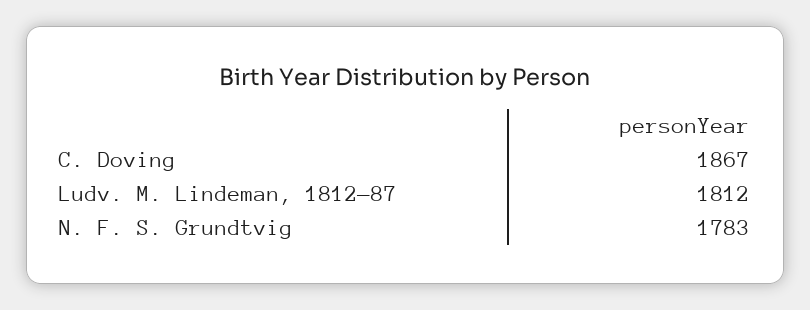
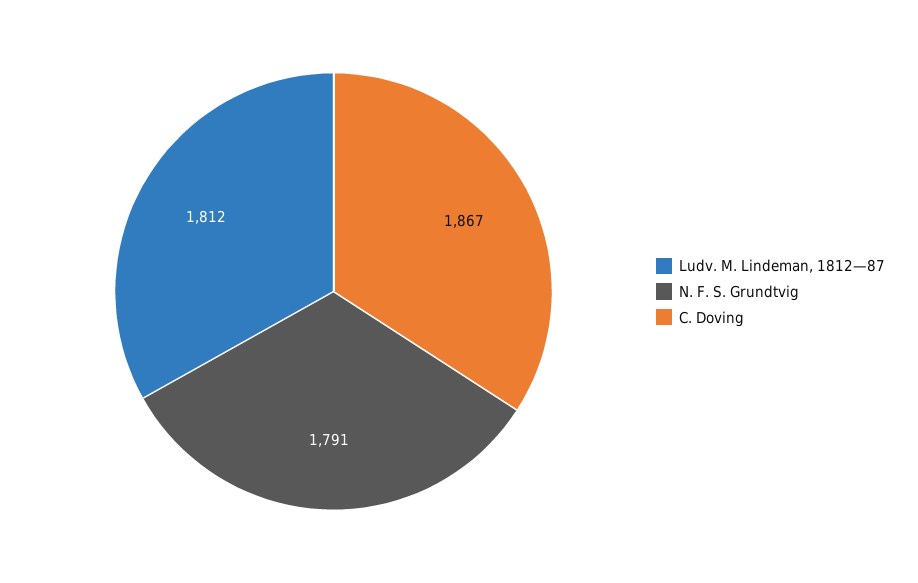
  {
    "C. Doving": 1867,
    "Ludv. M. Lindeman, 1812—87": 1812,
-   "N. F. S. Grundtvig": 1783
+   "N. F. S. Grundtvig": 1791
  }

